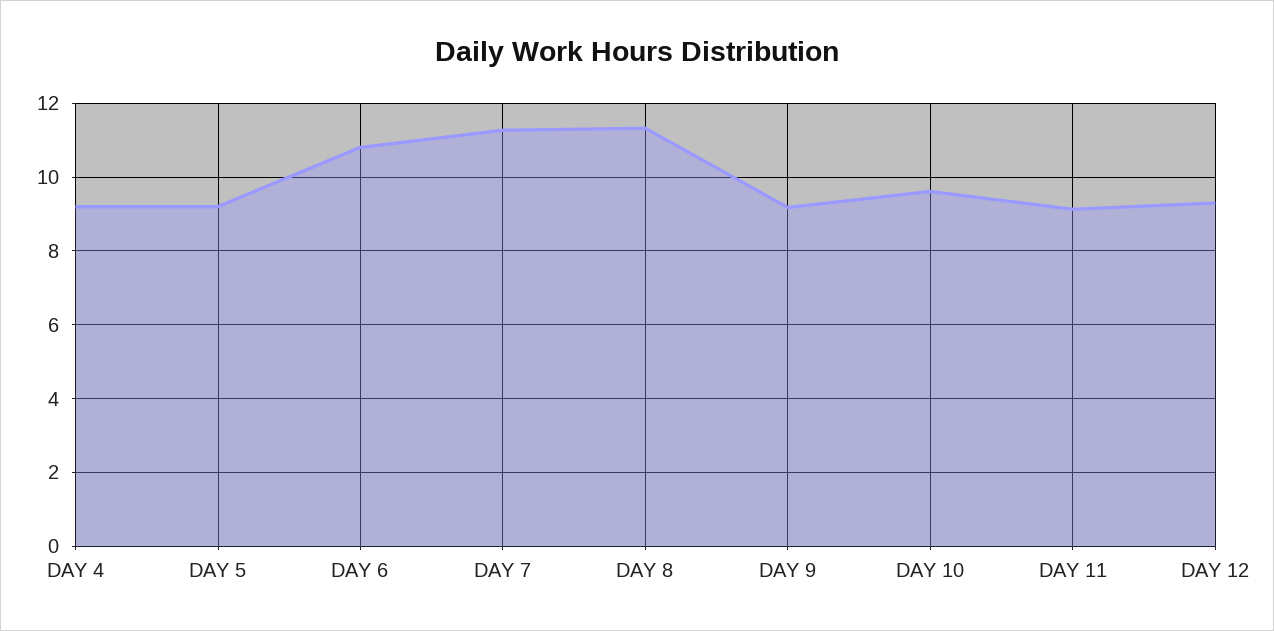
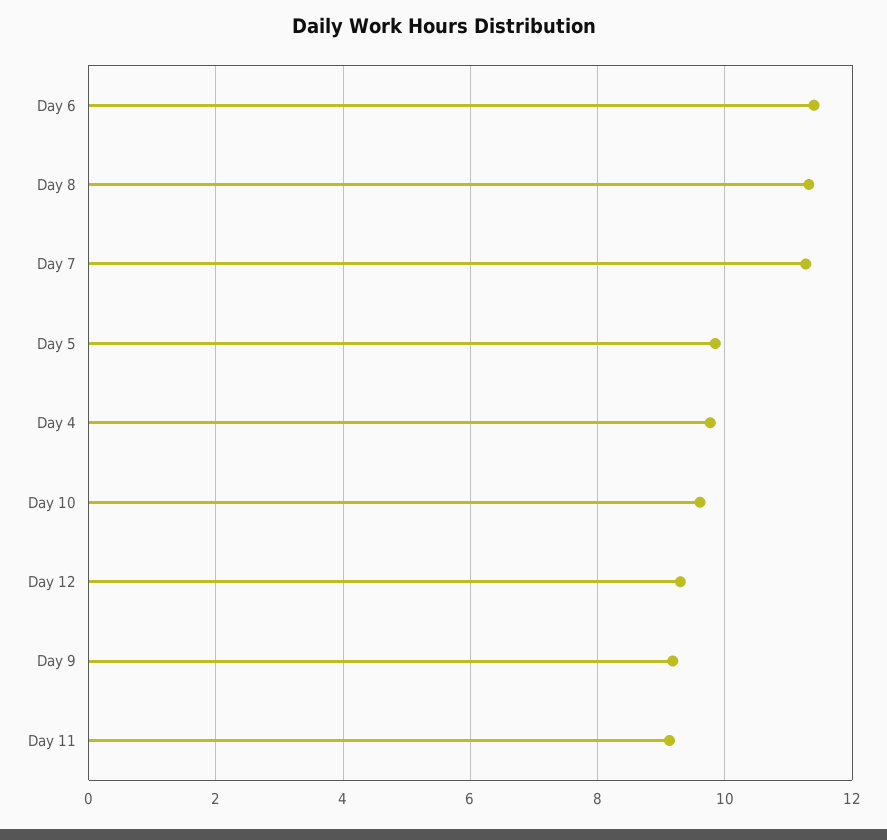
  {
-   "DAY 4": 9.2,
+   "DAY 4": 9.8,
-   "DAY 5": 9.2,
+   "DAY 5": 9.8,
-   "DAY 6": 10.8,
+   "DAY 6": 11.4,
    "DAY 7": 11.2,
    "DAY 8": 11.4,
    "DAY 9": 9.2,
    "DAY 10": 9.6,
    "DAY 11": 9.2,
    "DAY 12": 9.4
  }

